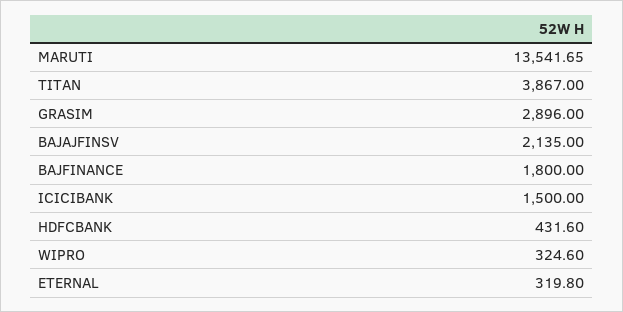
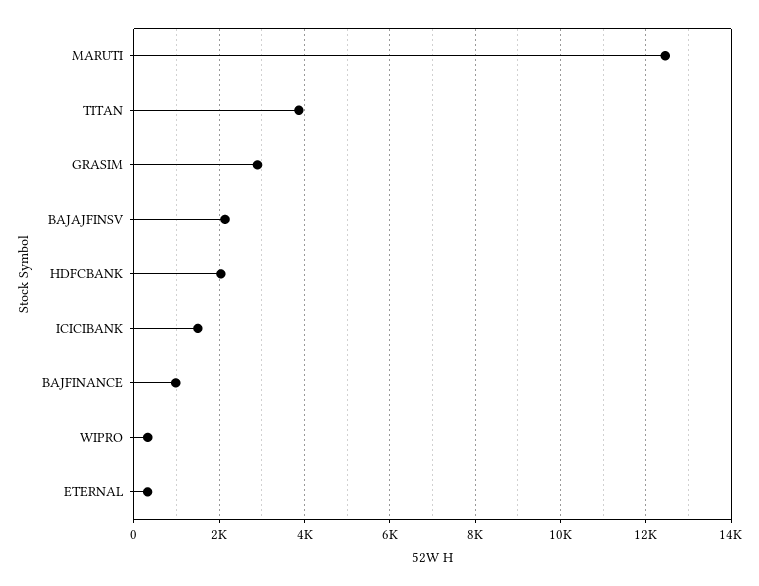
  {
-   "MARUTI": 13541.65,
+   "MARUTI": 12400,
    "TITAN": 3867,
    "GRASIM": 2896,
    "BAJAJFINSV": 2135,
-   "BAJFINANCE": 1800,
+   "BAJFINANCE": 1000,
    "ICICIBANK": 1500,
-   "HDFCBANK": 431.6,
+   "HDFCBANK": 2000,
    "WIPRO": 324.6,
    "ETERNAL": 319.8
  }

